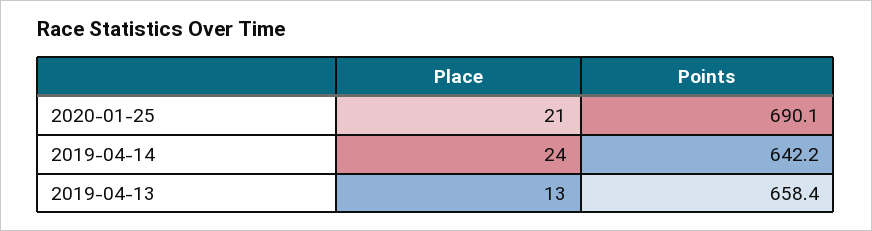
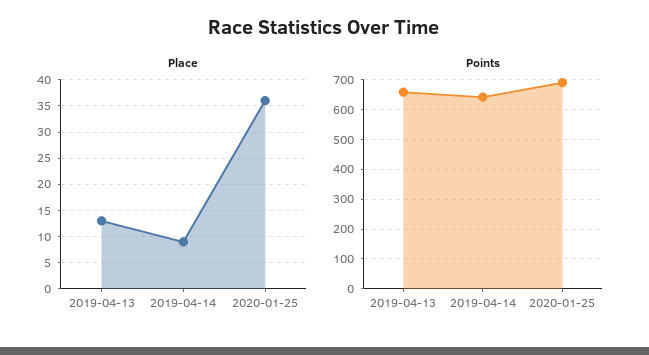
  {
    "Place": {
-     "2020-01-25": 21,
+     "2020-01-25": 35,
-     "2019-04-14": 24,
+     "2019-04-14": 10,
      "2019-04-13": 13
    },
    "Points": {
      "2020-01-25": 690.1,
      "2019-04-14": 642.2,
      "2019-04-13": 658.4
    }
  }

